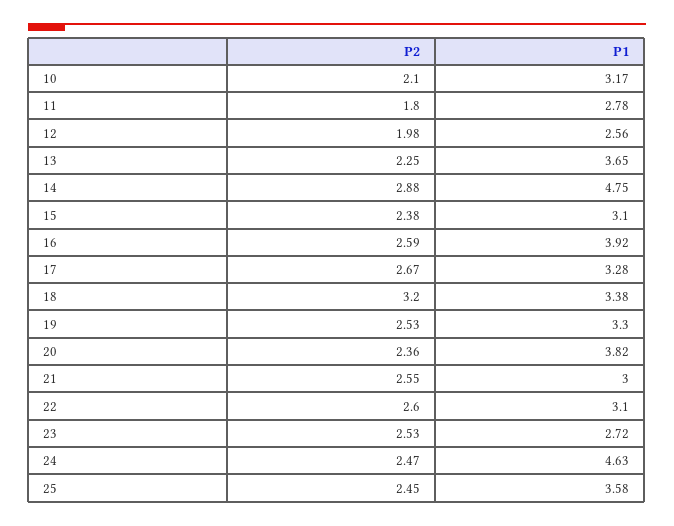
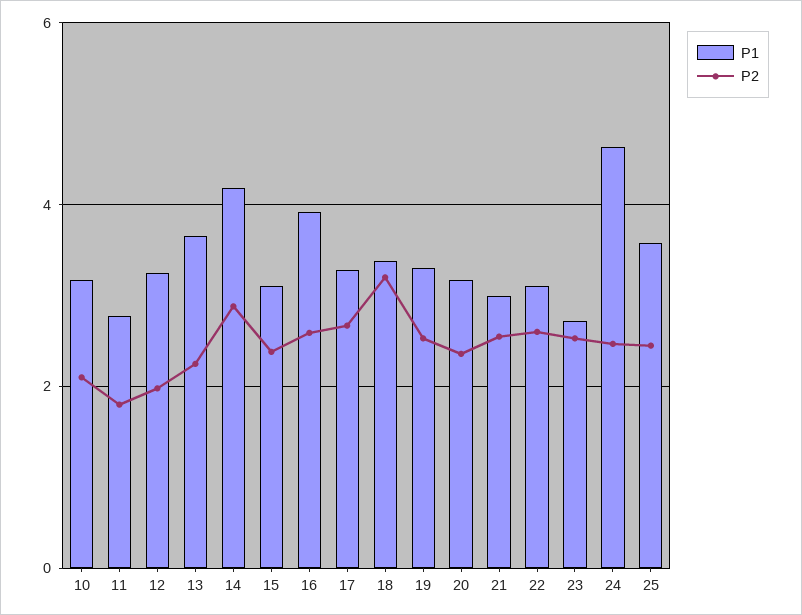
  {
    "P2": {
      "10": 2.1,
      "11": 1.8,
      "12": 1.98,
      "13": 2.25,
      "14": 2.88,
      "15": 2.38,
      "16": 2.59,
      "17": 2.67,
      "18": 3.2,
      "19": 2.53,
      "20": 2.36,
      "21": 2.55,
      "22": 2.6,
      "23": 2.53,
      "24": 2.47,
      "25": 2.45
    },
    "P1": {
      "10": 3.17,
      "11": 2.78,
-     "12": 2.56,
+     "12": 3.2,
      "13": 3.65,
-     "14": 4.75,
+     "14": 4.2,
      "15": 3.1,
      "16": 3.92,
      "17": 3.28,
      "18": 3.38,
      "19": 3.3,
-     "20": 3.82,
+     "20": 3.2,
      "21": 3,
      "22": 3.1,
      "23": 2.72,
      "24": 4.63,
      "25": 3.58
    }
  }

